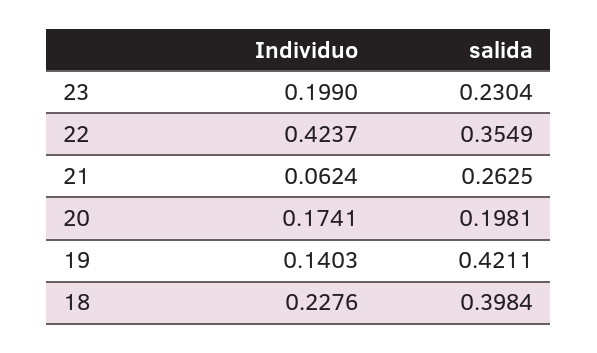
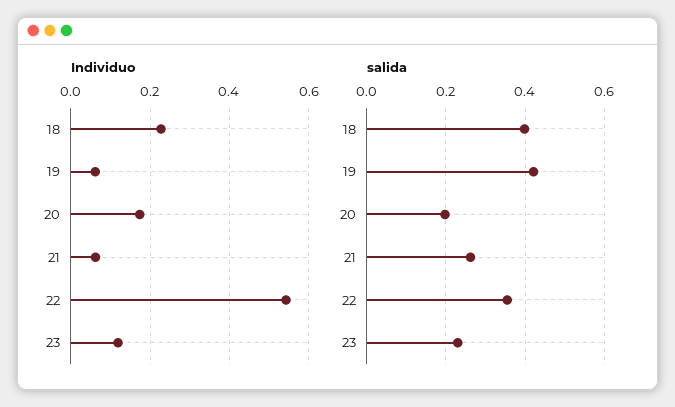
  {
    "Individuo": {
-     "23": 0.199,
+     "23": 0.12,
-     "22": 0.4237,
+     "22": 0.54,
      "21": 0.0624,
      "20": 0.1741,
-     "19": 0.1403,
+     "19": 0.06,
      "18": 0.2276
    },
    "salida": {
      "23": 0.2304,
      "22": 0.3549,
      "21": 0.2625,
      "20": 0.1981,
      "19": 0.4211,
      "18": 0.3984
    }
  }

